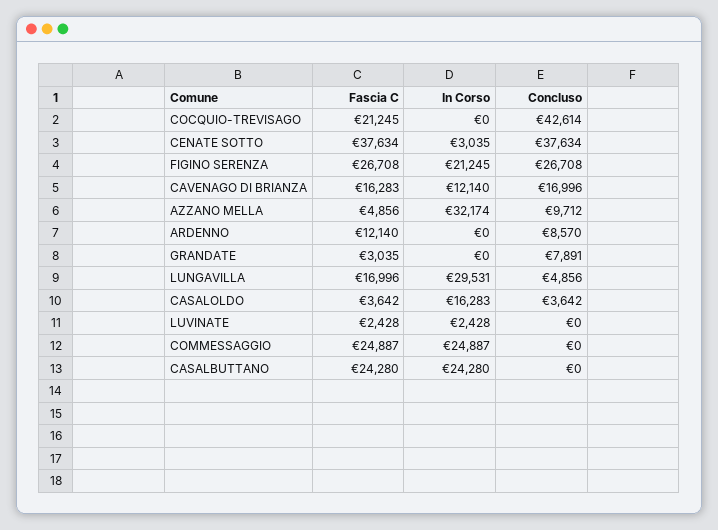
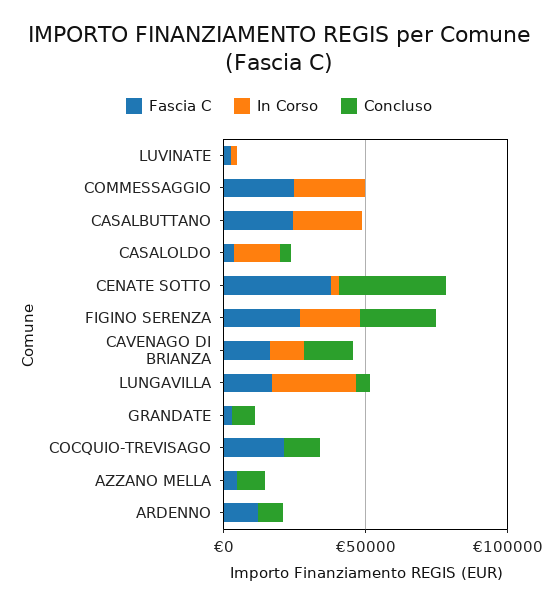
  {
    "Fascia C": {
      "COCQUIO-TREVISAGO": 21245,
      "CENATE SOTTO": 37634,
      "FIGINO SERENZA": 26708,
      "CAVENAGO DI BRIANZA": 16283,
      "AZZANO MELLA": 4856,
      "ARDENNO": 12140,
      "GRANDATE": 3035,
      "LUNGAVILLA": 16996,
      "CASALOLDO": 3642,
      "LUVINATE": 2428,
      "COMMESSAGGIO": 24887,
      "CASALBUTTANO": 24280
    },
    "In Corso": {
      "COCQUIO-TREVISAGO": 0,
      "CENATE SOTTO": 3035,
      "FIGINO SERENZA": 21245,
      "CAVENAGO DI BRIANZA": 12140,
-     "AZZANO MELLA": 32174,
+     "AZZANO MELLA": 0,
      "ARDENNO": 0,
      "GRANDATE": 0,
      "LUNGAVILLA": 29531,
      "CASALOLDO": 16283,
      "LUVINATE": 2428,
      "COMMESSAGGIO": 24887,
      "CASALBUTTANO": 24280
    },
    "Concluso": {
-     "COCQUIO-TREVISAGO": 42614,
+     "COCQUIO-TREVISAGO": 10000,
      "CENATE SOTTO": 37634,
      "FIGINO SERENZA": 26708,
      "CAVENAGO DI BRIANZA": 16996,
      "AZZANO MELLA": 9712,
      "ARDENNO": 8570,
      "GRANDATE": 7891,
      "LUNGAVILLA": 4856,
      "CASALOLDO": 3642,
      "LUVINATE": 0,
      "COMMESSAGGIO": 0,
      "CASALBUTTANO": 0
    }
  }

